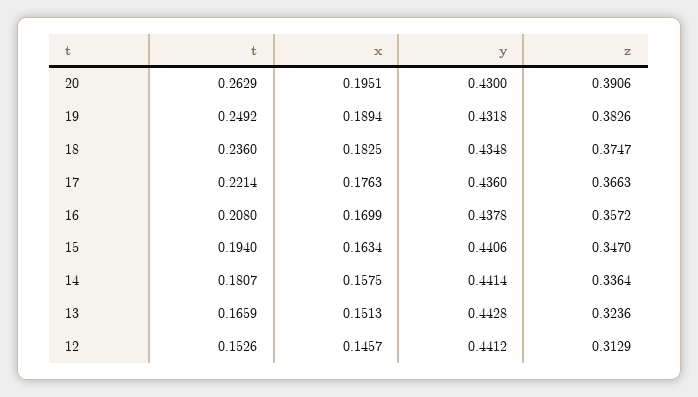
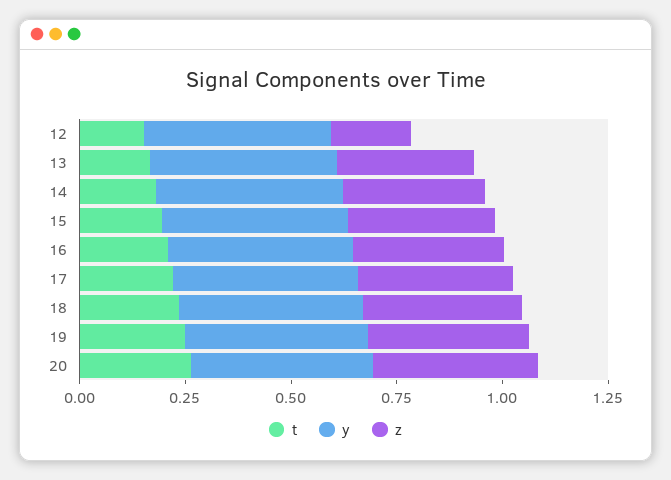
  {
    "t": {
      "20": 0.2629,
      "19": 0.2492,
      "18": 0.236,
      "17": 0.2214,
      "16": 0.208,
      "15": 0.194,
      "14": 0.1807,
      "13": 0.1659,
      "12": 0.1526
    },
-   "x": {
-     "20": 0.1951,
-     "19": 0.1894,
-     "18": 0.1825,
-     "17": 0.1763,
-     "16": 0.1699,
-     "15": 0.1634,
-     "14": 0.1575,
-     "13": 0.1513,
-     "12": 0.1457
-   },
    "y": {
      "20": 0.43,
      "19": 0.4318,
      "18": 0.4348,
      "17": 0.436,
      "16": 0.4378,
      "15": 0.4406,
      "14": 0.4414,
      "13": 0.4428,
      "12": 0.4412
    },
    "z": {
      "20": 0.3906,
      "19": 0.3826,
      "18": 0.3747,
      "17": 0.3663,
      "16": 0.3572,
      "15": 0.347,
      "14": 0.3364,
      "13": 0.3236,
-     "12": 0.3129
+     "12": 0.2
    }
  }

